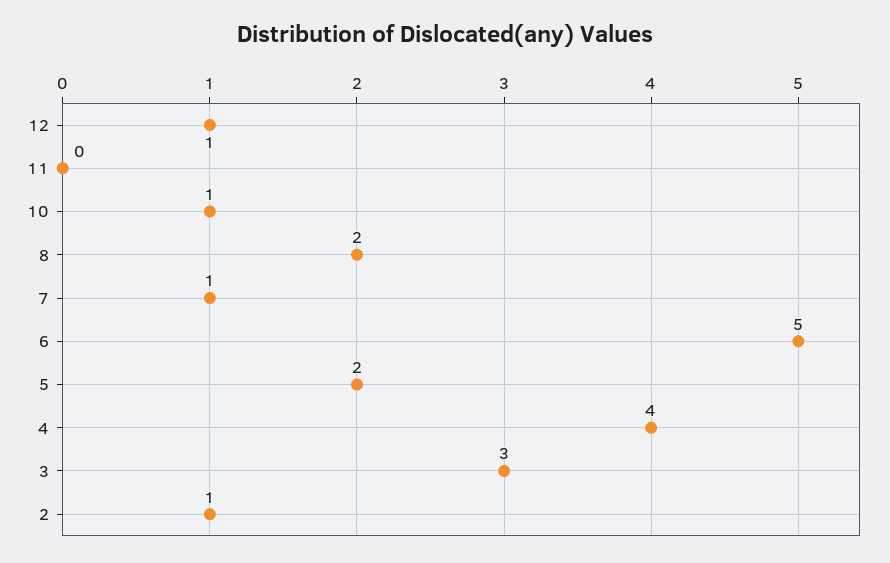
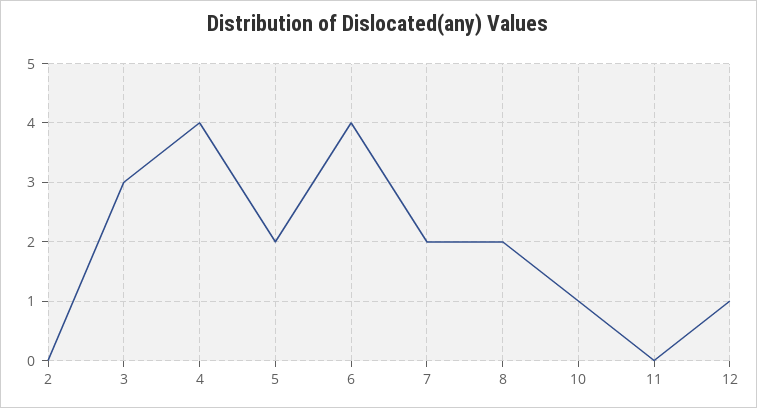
  {
    "12": 1,
    "11": 0,
    "10": 1,
    "8": 2,
-   "7": 1,
+   "7": 2,
-   "6": 5,
+   "6": 4,
    "5": 2,
    "4": 4,
    "3": 3,
-   "2": 1
+   "2": 0
  }

